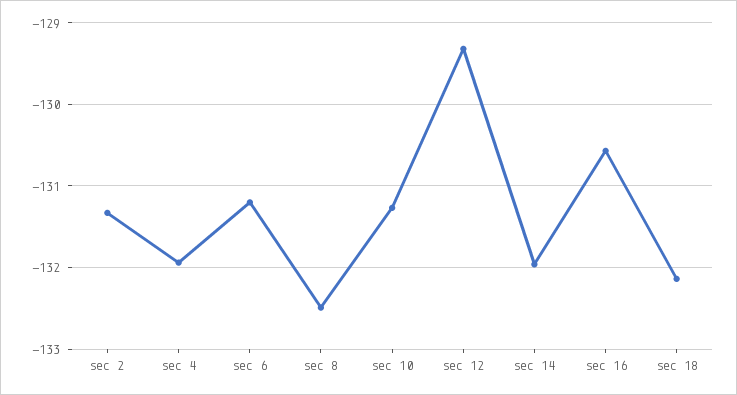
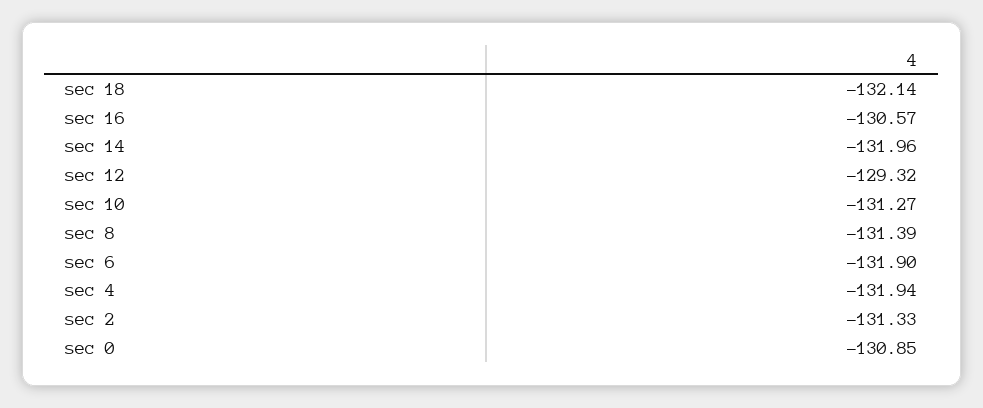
  {
    "sec 2": -131.33,
    "sec 4": -131.94,
-   "sec 6": -131.2,
+   "sec 6": -131.9,
-   "sec 8": -132.5,
+   "sec 8": -131.39,
    "sec 10": -131.27,
    "sec 12": -129.32,
    "sec 14": -131.96,
    "sec 16": -130.57,
-   "sec 18": -132.14
+   "sec 18": -132.14,
+   "sec 0": -130.85
  }

